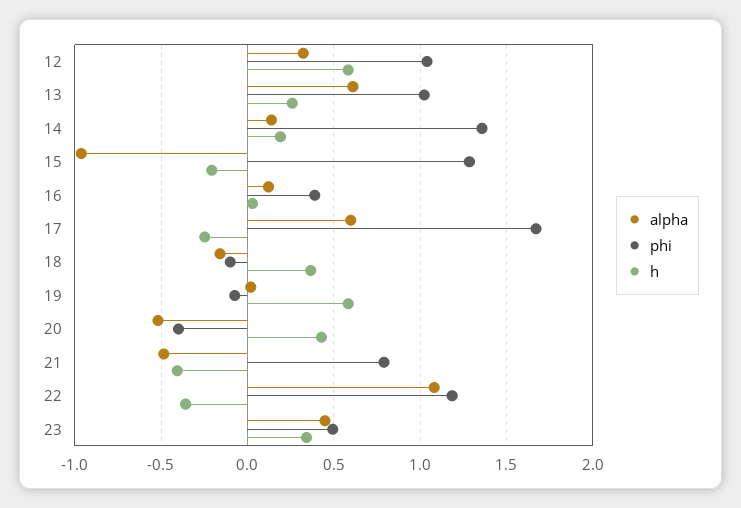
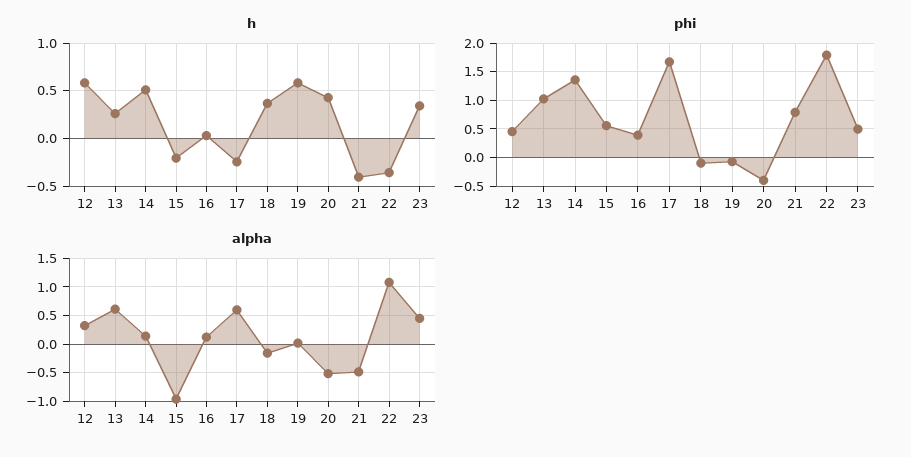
  {
    "alpha": {
      "12": 0.3,
      "13": 0.6,
      "14": 0.15,
      "15": -0.95,
      "16": 0.1,
      "17": 0.6,
      "18": -0.15,
      "19": 0,
      "20": -0.5,
      "21": -0.5,
      "22": 1.1,
      "23": 0.45
    },
    "phi": {
-     "12": 1.05,
+     "12": 0.5,
      "13": 1.05,
      "14": 1.35,
-     "15": 1.3,
+     "15": 0.5,
      "16": 0.4,
      "17": 1.65,
      "18": -0.1,
      "19": -0.05,
      "20": -0.4,
      "21": 0.8,
-     "22": 1.2,
+     "22": 1.75,
      "23": 0.5
    },
    "h": {
      "12": 0.6,
      "13": 0.25,
-     "14": 0.2,
+     "14": 0.5,
      "15": -0.2,
      "16": 0.05,
      "17": -0.25,
      "18": 0.35,
      "19": 0.6,
      "20": 0.45,
      "21": -0.4,
      "22": -0.35,
      "23": 0.35
    }
  }

